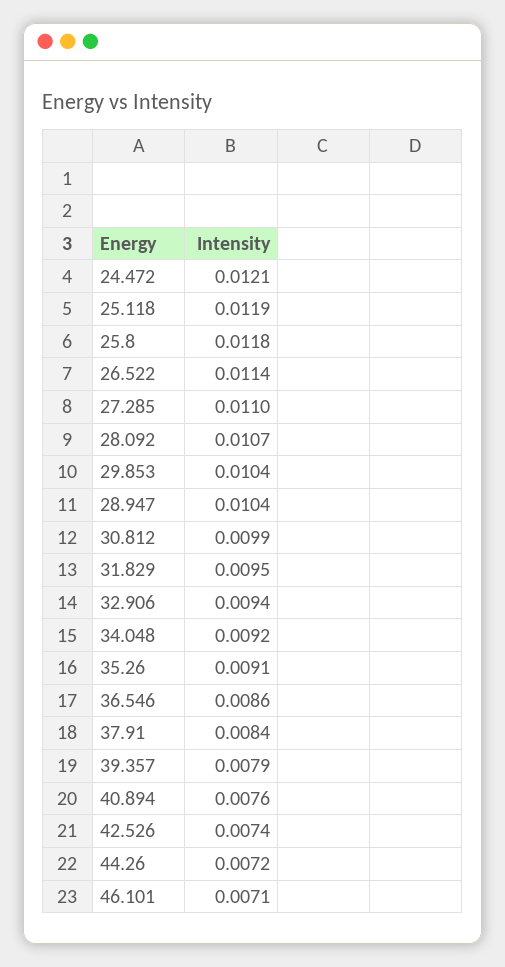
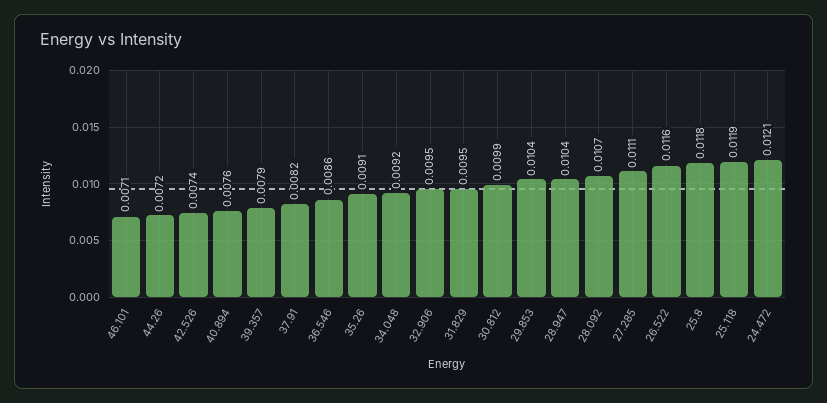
  {
    "24.472": 0.0121,
    "25.118": 0.0119,
    "25.8": 0.0118,
-   "26.522": 0.0114,
+   "26.522": 0.0116,
-   "27.285": 0.011,
+   "27.285": 0.0111,
    "28.092": 0.0107,
    "29.853": 0.0104,
    "28.947": 0.0104,
    "30.812": 0.0099,
    "31.829": 0.0095,
-   "32.906": 0.0094,
+   "32.906": 0.0095,
    "34.048": 0.0092,
    "35.26": 0.0091,
    "36.546": 0.0086,
-   "37.91": 0.0084,
+   "37.91": 0.0082,
    "39.357": 0.0079,
    "40.894": 0.0076,
    "42.526": 0.0074,
    "44.26": 0.0072,
    "46.101": 0.0071
  }

